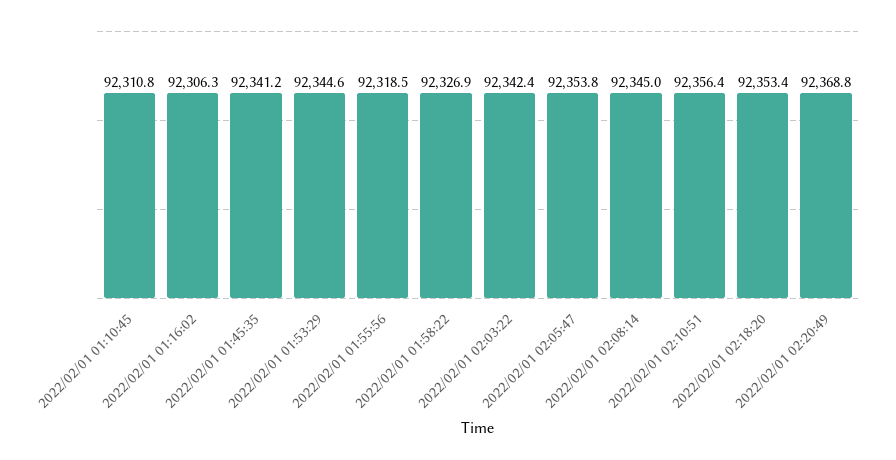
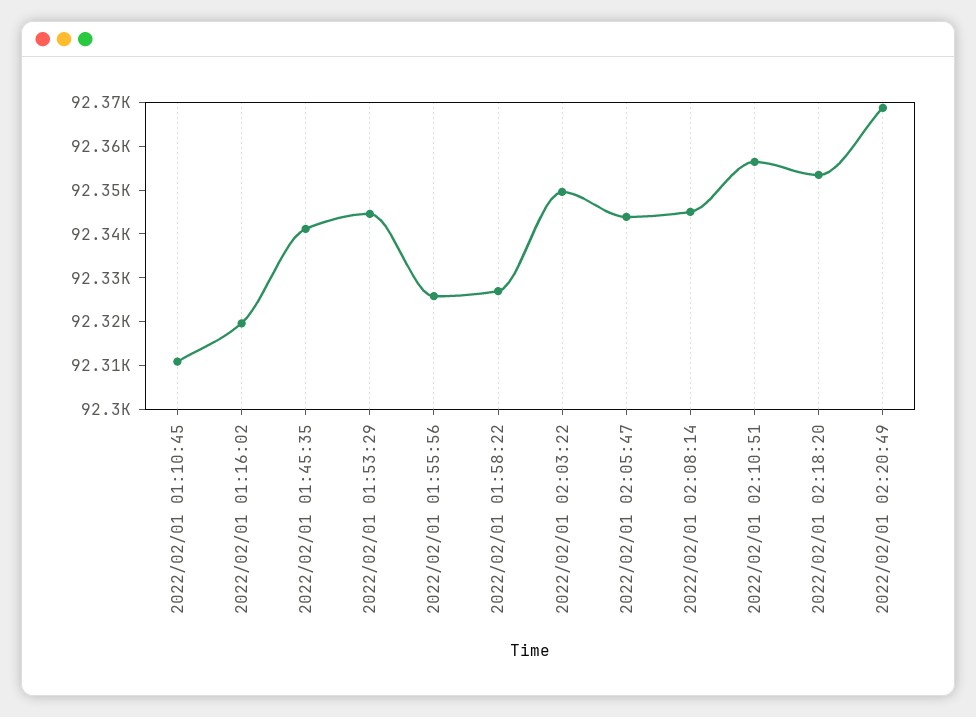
  {
    "2022/02/01 01:10:45": 92310.8,
-   "2022/02/01 01:16:02": 92306.3,
+   "2022/02/01 01:16:02": 92320,
    "2022/02/01 01:45:35": 92341.2,
    "2022/02/01 01:53:29": 92344.6,
-   "2022/02/01 01:55:56": 92318.5,
+   "2022/02/01 01:55:56": 92326,
    "2022/02/01 01:58:22": 92326.9,
-   "2022/02/01 02:03:22": 92342.4,
+   "2022/02/01 02:03:22": 92350,
-   "2022/02/01 02:05:47": 92353.8,
+   "2022/02/01 02:05:47": 92344,
    "2022/02/01 02:08:14": 92345,
    "2022/02/01 02:10:51": 92356.4,
    "2022/02/01 02:18:20": 92353.4,
    "2022/02/01 02:20:49": 92368.8
  }

